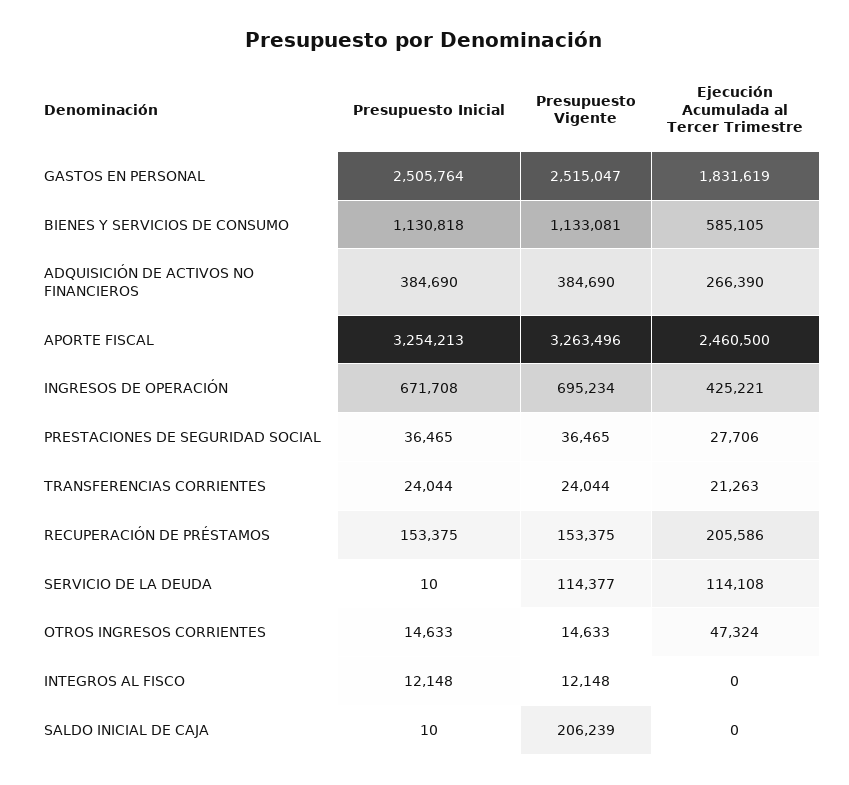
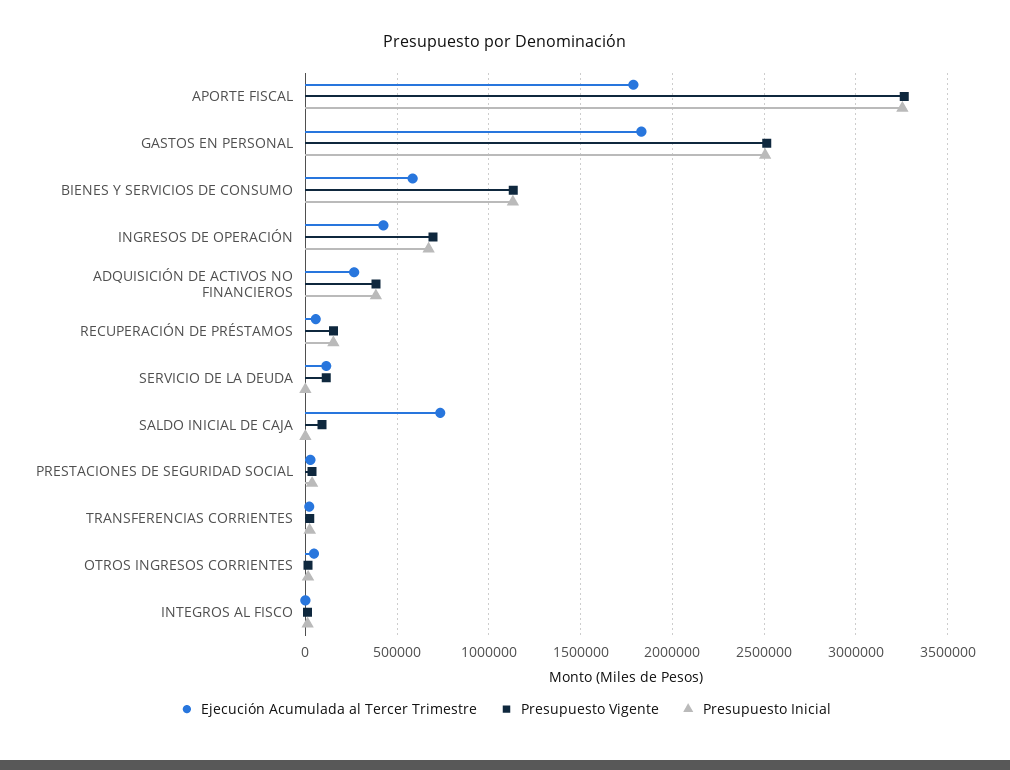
  {
    "Presupuesto Inicial": {
      "GASTOS EN PERSONAL": 2505764,
      "BIENES Y SERVICIOS DE CONSUMO": 1130818,
      "ADQUISICIÓN DE ACTIVOS NO FINANCIEROS": 384690,
      "APORTE FISCAL": 3254213,
      "INGRESOS DE OPERACIÓN": 671708,
      "PRESTACIONES DE SEGURIDAD SOCIAL": 36465,
      "TRANSFERENCIAS CORRIENTES": 24044,
      "RECUPERACIÓN DE PRÉSTAMOS": 153375,
      "SERVICIO DE LA DEUDA": 10,
      "OTROS INGRESOS CORRIENTES": 14633,
      "INTEGROS AL FISCO": 12148,
      "SALDO INICIAL DE CAJA": 10
    },
    "Presupuesto Vigente": {
      "GASTOS EN PERSONAL": 2515047,
      "BIENES Y SERVICIOS DE CONSUMO": 1133081,
      "ADQUISICIÓN DE ACTIVOS NO FINANCIEROS": 384690,
      "APORTE FISCAL": 3263496,
      "INGRESOS DE OPERACIÓN": 695234,
      "PRESTACIONES DE SEGURIDAD SOCIAL": 36465,
      "TRANSFERENCIAS CORRIENTES": 24044,
      "RECUPERACIÓN DE PRÉSTAMOS": 153375,
      "SERVICIO DE LA DEUDA": 114377,
      "OTROS INGRESOS CORRIENTES": 14633,
      "INTEGROS AL FISCO": 12148,
-     "SALDO INICIAL DE CAJA": 206239
+     "SALDO INICIAL DE CAJA": 100000
    },
    "Ejecución Acumulada al Tercer Trimestre": {
      "GASTOS EN PERSONAL": 1831619,
      "BIENES Y SERVICIOS DE CONSUMO": 585105,
      "ADQUISICIÓN DE ACTIVOS NO FINANCIEROS": 266390,
-     "APORTE FISCAL": 2460500,
+     "APORTE FISCAL": 1800000,
      "INGRESOS DE OPERACIÓN": 425221,
      "PRESTACIONES DE SEGURIDAD SOCIAL": 27706,
      "TRANSFERENCIAS CORRIENTES": 21263,
-     "RECUPERACIÓN DE PRÉSTAMOS": 205586,
+     "RECUPERACIÓN DE PRÉSTAMOS": 50000,
      "SERVICIO DE LA DEUDA": 114108,
      "OTROS INGRESOS CORRIENTES": 47324,
      "INTEGROS AL FISCO": 0,
-     "SALDO INICIAL DE CAJA": 0
+     "SALDO INICIAL DE CAJA": 750000
    }
  }

